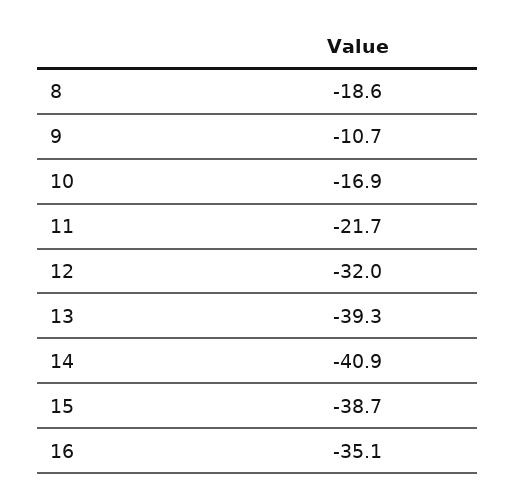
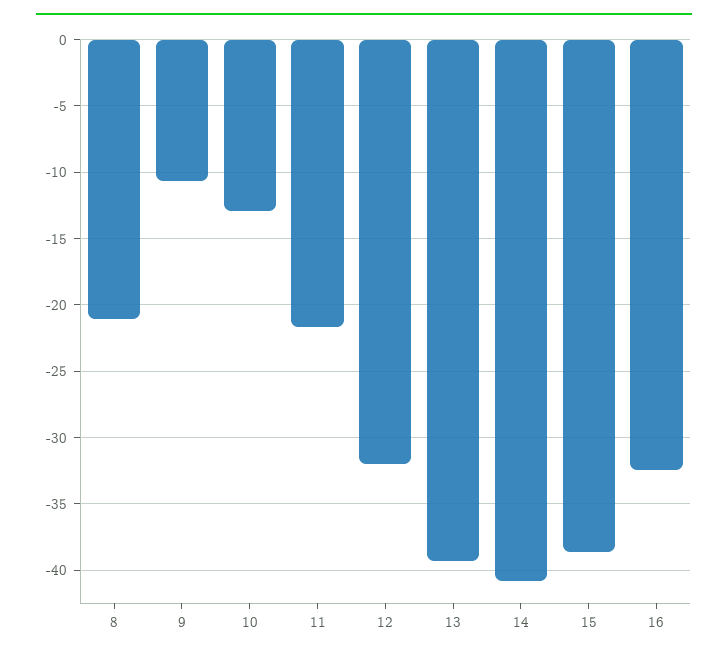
  {
-   "8": -18.6,
+   "8": -21,
    "9": -10.7,
-   "10": -16.9,
+   "10": -13,
    "11": -21.7,
    "12": -32,
    "13": -39.3,
    "14": -40.9,
    "15": -38.7,
-   "16": -35.1
+   "16": -32.5
  }

